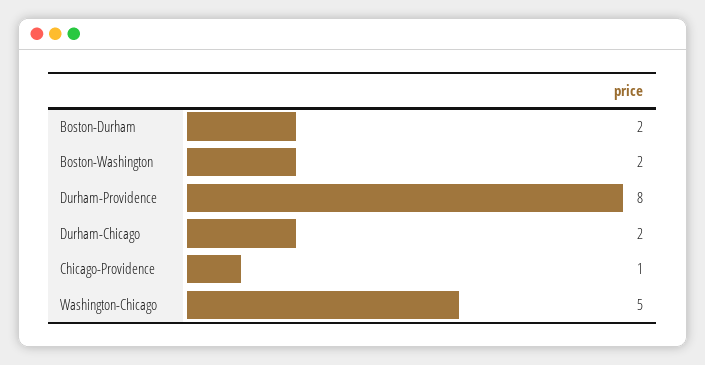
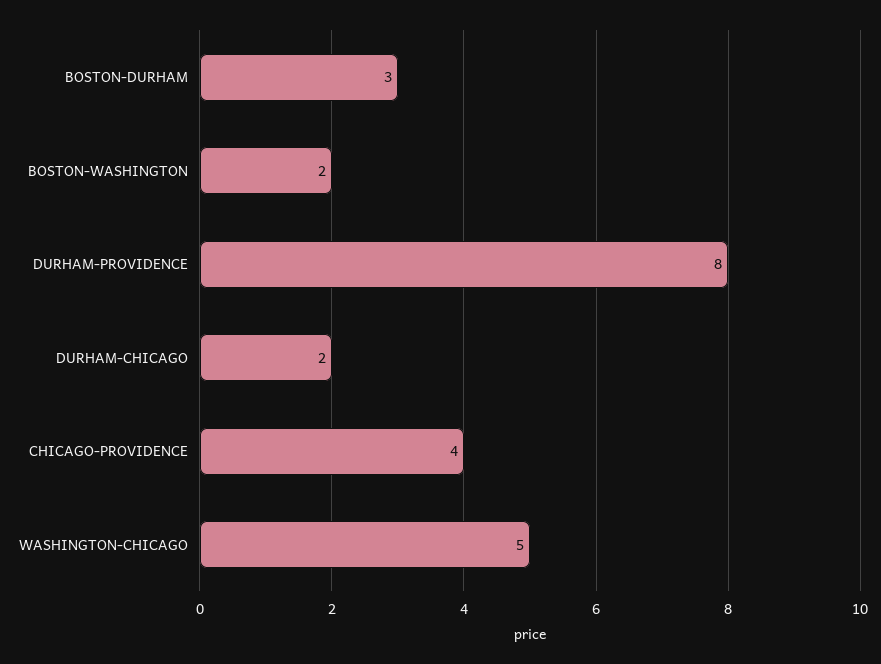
  {
-   "Boston-Durham": 2,
+   "Boston-Durham": 3,
    "Boston-Washington": 2,
    "Durham-Providence": 8,
    "Durham-Chicago": 2,
-   "Chicago-Providence": 1,
+   "Chicago-Providence": 4,
    "Washington-Chicago": 5
  }

